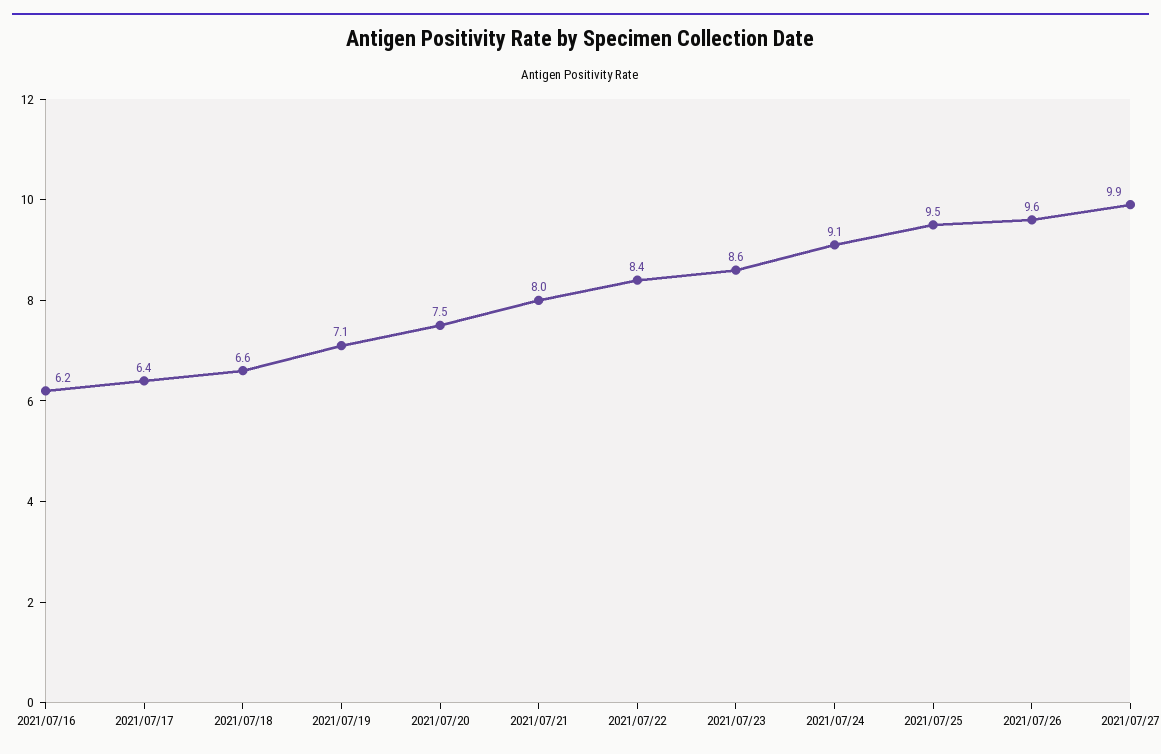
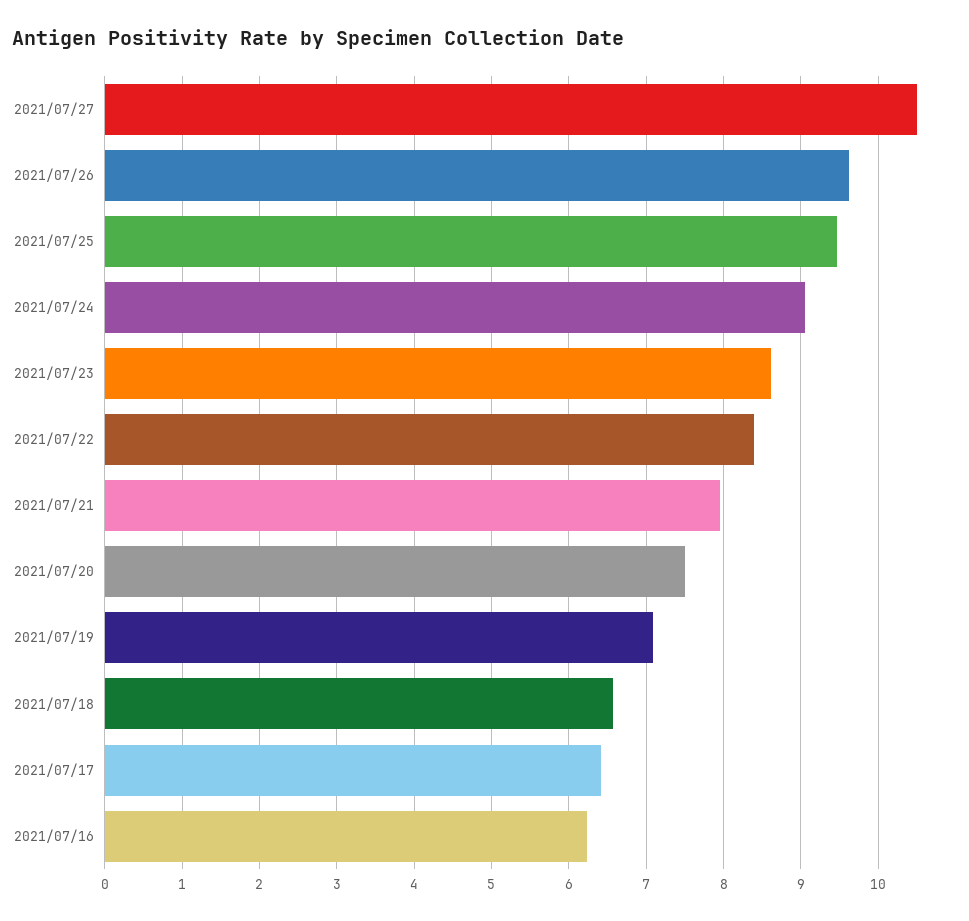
  {
    "2021/07/16": 6.2,
    "2021/07/17": 6.4,
    "2021/07/18": 6.6,
    "2021/07/19": 7.1,
    "2021/07/20": 7.5,
    "2021/07/21": 8,
    "2021/07/22": 8.4,
    "2021/07/23": 8.6,
    "2021/07/24": 9.1,
    "2021/07/25": 9.5,
    "2021/07/26": 9.6,
-   "2021/07/27": 9.9
+   "2021/07/27": 10.5
  }

